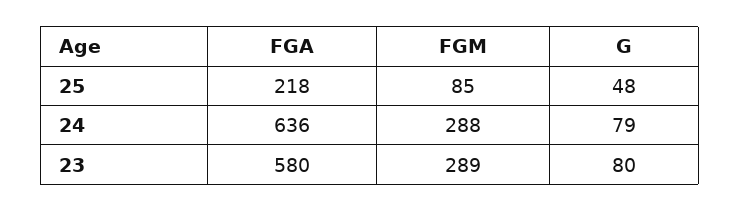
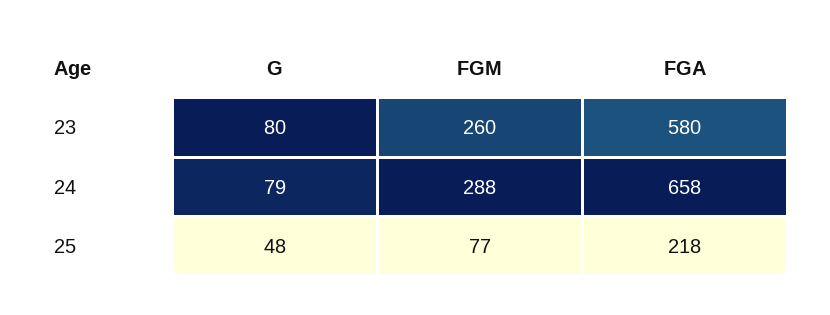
  {
    "FGA": {
      "25": 218,
-     "24": 636,
+     "24": 658,
      "23": 580
    },
    "FGM": {
-     "25": 85,
+     "25": 77,
      "24": 288,
-     "23": 289
+     "23": 260
    },
    "G": {
      "25": 48,
      "24": 79,
      "23": 80
    }
  }

